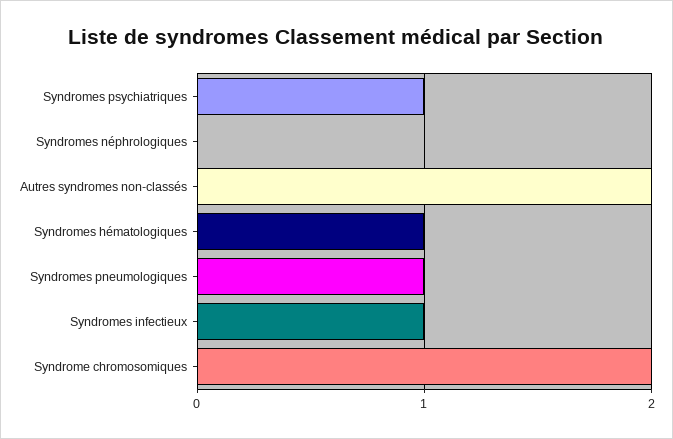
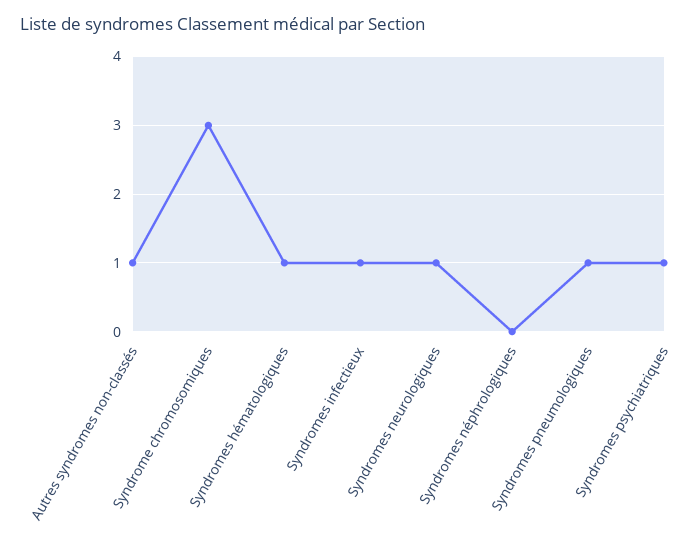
  {
    "Syndromes psychiatriques": 1,
    "Syndromes néphrologiques": 0,
-   "Autres syndromes non-classés": 2,
+   "Autres syndromes non-classés": 1,
    "Syndromes hématologiques": 1,
    "Syndromes pneumologiques": 1,
    "Syndromes infectieux": 1,
-   "Syndrome chromosomiques": 2
+   "Syndrome chromosomiques": 3,
+   "Syndromes neurologiques": 1
  }

